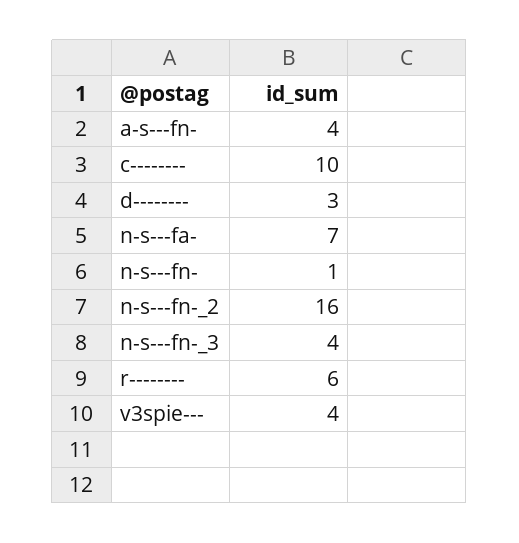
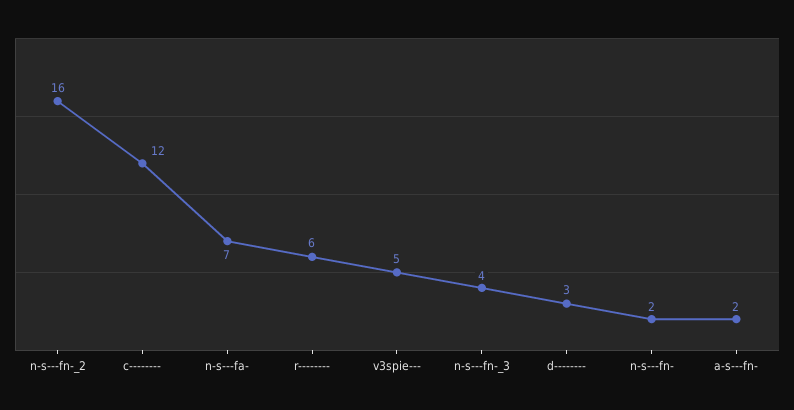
  {
-   "a-s---fn-": 4,
+   "a-s---fn-": 2,
-   "c--------": 10,
+   "c--------": 12,
    "d--------": 3,
    "n-s---fa-": 7,
-   "n-s---fn-": 1,
+   "n-s---fn-": 2,
    "n-s---fn-_2": 16,
    "n-s---fn-_3": 4,
    "r--------": 6,
-   "v3spie---": 4
+   "v3spie---": 5
  }

